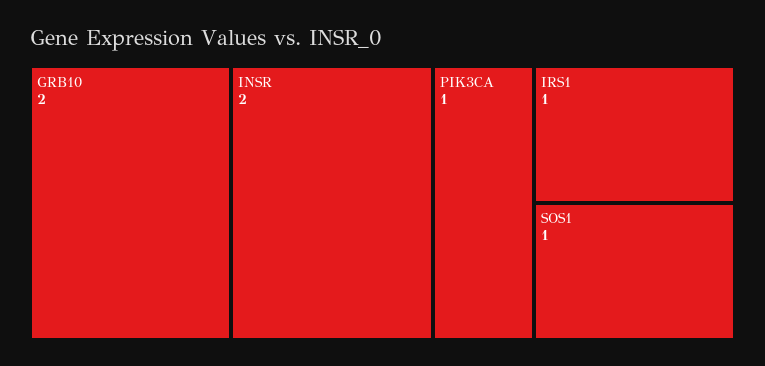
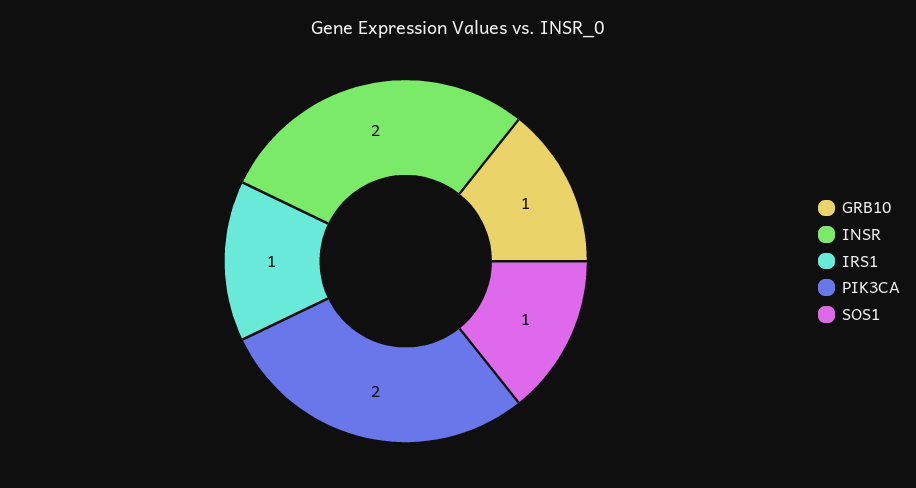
  {
-   "GRB10": 2,
+   "GRB10": 1,
    "INSR": 2,
-   "PIK3CA": 1,
+   "PIK3CA": 2,
    "IRS1": 1,
    "SOS1": 1
  }

